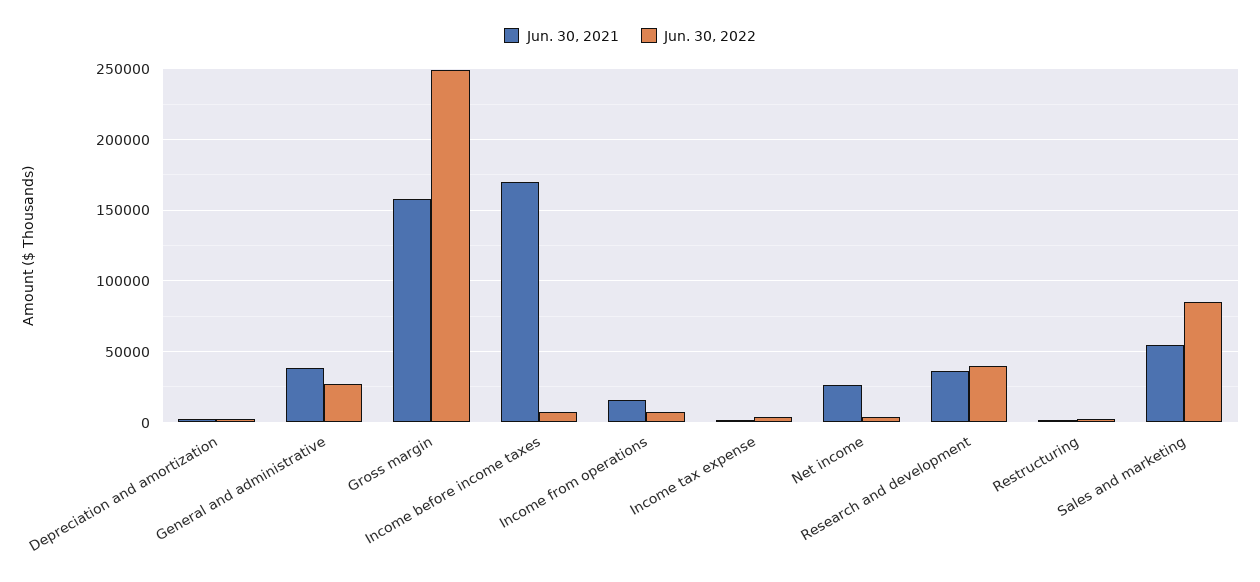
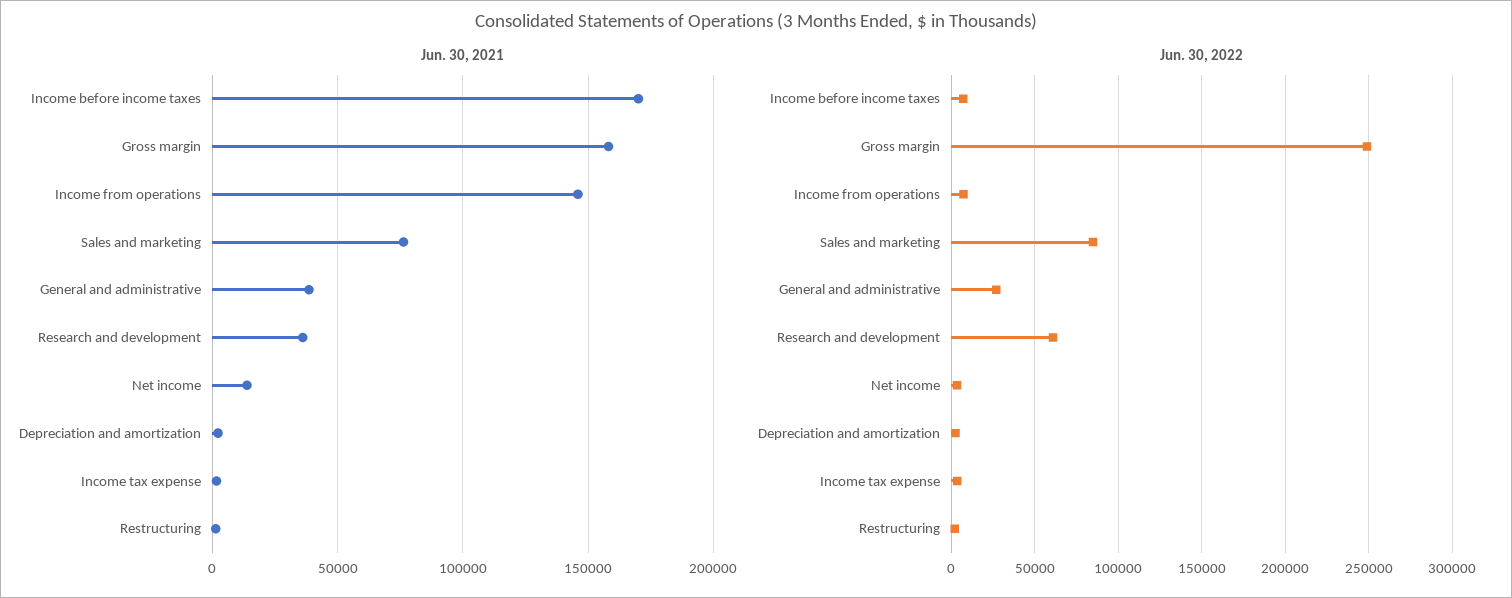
  {
    "Jun. 30, 2021": {
      "Depreciation and amortization": 0,
      "General and administrative": 40000,
      "Gross margin": 160000,
      "Income before income taxes": 170000,
-     "Income from operations": 15000,
+     "Income from operations": 145000,
      "Income tax expense": 0,
-     "Net income": 25000,
+     "Net income": 15000,
      "Research and development": 35000,
      "Restructuring": 0,
-     "Sales and marketing": 55000
+     "Sales and marketing": 75000
    },
    "Jun. 30, 2022": {
      "Depreciation and amortization": 5000,
      "General and administrative": 25000,
      "Gross margin": 250000,
      "Income before income taxes": 5000,
      "Income from operations": 5000,
      "Income tax expense": 5000,
      "Net income": 5000,
-     "Research and development": 40000,
+     "Research and development": 60000,
      "Restructuring": 0,
      "Sales and marketing": 85000
    }
  }

